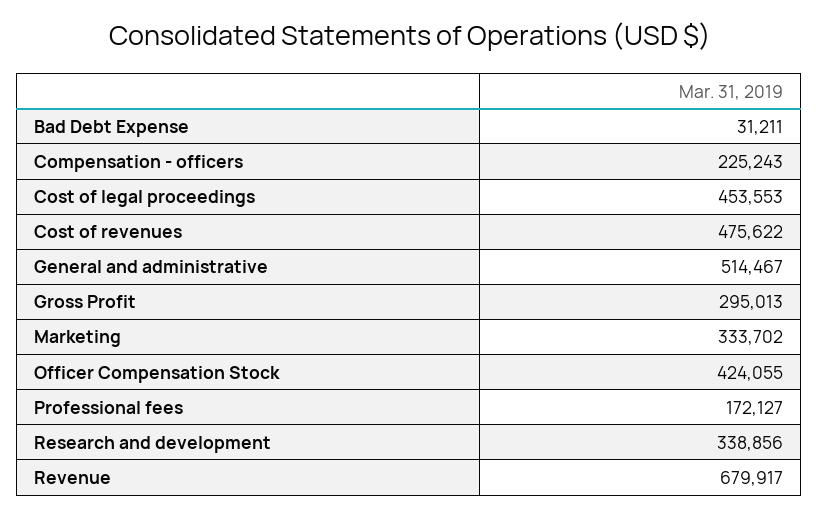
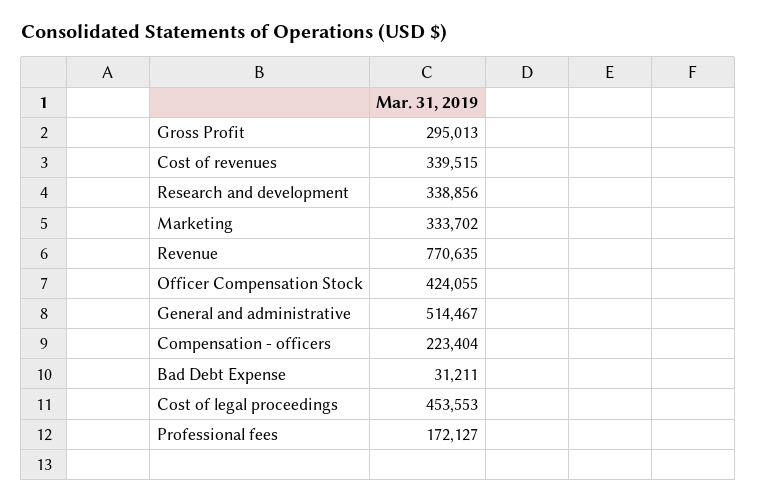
  {
    "Bad Debt Expense": 31211,
-   "Compensation - officers": 225243,
+   "Compensation - officers": 223404,
    "Cost of legal proceedings": 453553,
-   "Cost of revenues": 475622,
+   "Cost of revenues": 339515,
    "General and administrative": 514467,
    "Gross Profit": 295013,
    "Marketing": 333702,
    "Officer Compensation Stock": 424055,
    "Professional fees": 172127,
    "Research and development": 338856,
-   "Revenue": 679917
+   "Revenue": 770635
  }

